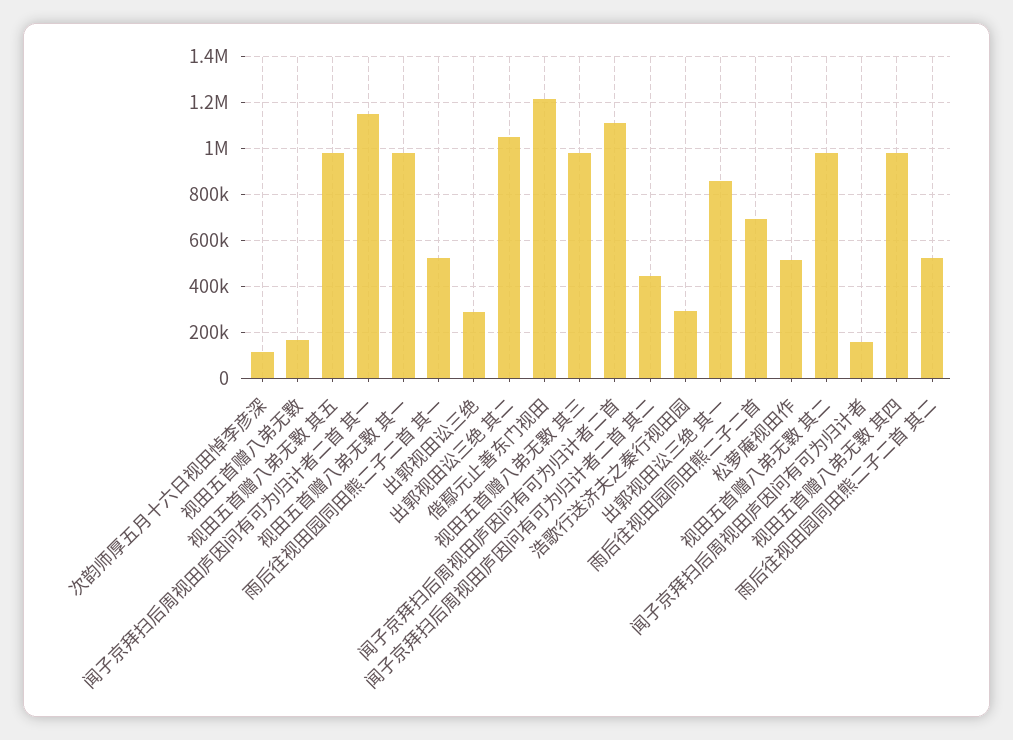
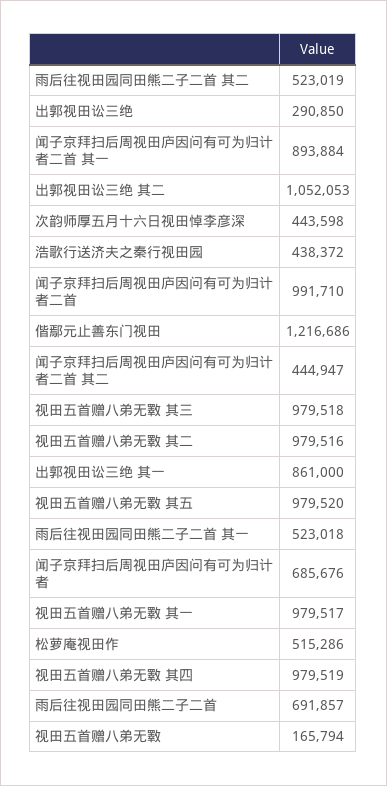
  {
-   "次韵师厚五月十六日视田悼李彦深": 100000,
+   "次韵师厚五月十六日视田悼李彦深": 443598,
    "视田五首赠八弟无斁": 165794,
    "视田五首赠八弟无斁 其五": 979520,
-   "闻子京拜扫后周视田庐因问有可为归计者二首 其一": 1150000,
+   "闻子京拜扫后周视田庐因问有可为归计者二首 其一": 893884,
    "视田五首赠八弟无斁 其一": 979517,
    "雨后往视田园同田熊二子二首 其一": 523018,
    "出郭视田讼三绝": 290850,
    "出郭视田讼三绝 其二": 1052053,
    "偕鄢元止善东门视田": 1216686,
    "视田五首赠八弟无斁 其三": 979518,
-   "闻子京拜扫后周视田庐因问有可为归计者二首": 1100000,
+   "闻子京拜扫后周视田庐因问有可为归计者二首": 991710,
    "闻子京拜扫后周视田庐因问有可为归计者二首 其二": 444947,
-   "浩歌行送济夫之秦行视田园": 300000,
+   "浩歌行送济夫之秦行视田园": 438372,
    "出郭视田讼三绝 其一": 861000,
    "雨后往视田园同田熊二子二首": 691857,
    "松萝庵视田作": 515286,
    "视田五首赠八弟无斁 其二": 979516,
-   "闻子京拜扫后周视田庐因问有可为归计者": 150000,
+   "闻子京拜扫后周视田庐因问有可为归计者": 685676,
    "视田五首赠八弟无斁 其四": 979519,
    "雨后往视田园同田熊二子二首 其二": 523019
  }

